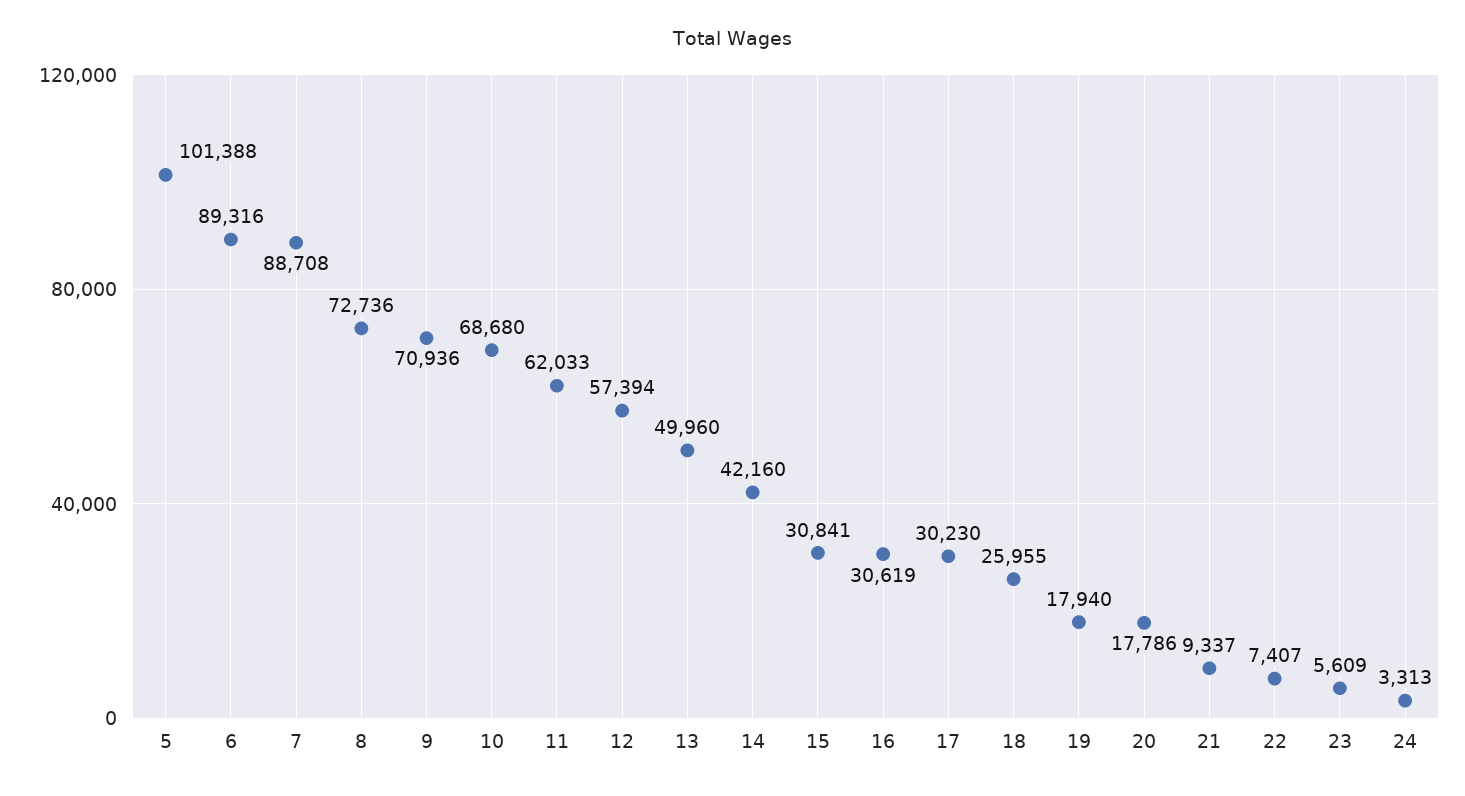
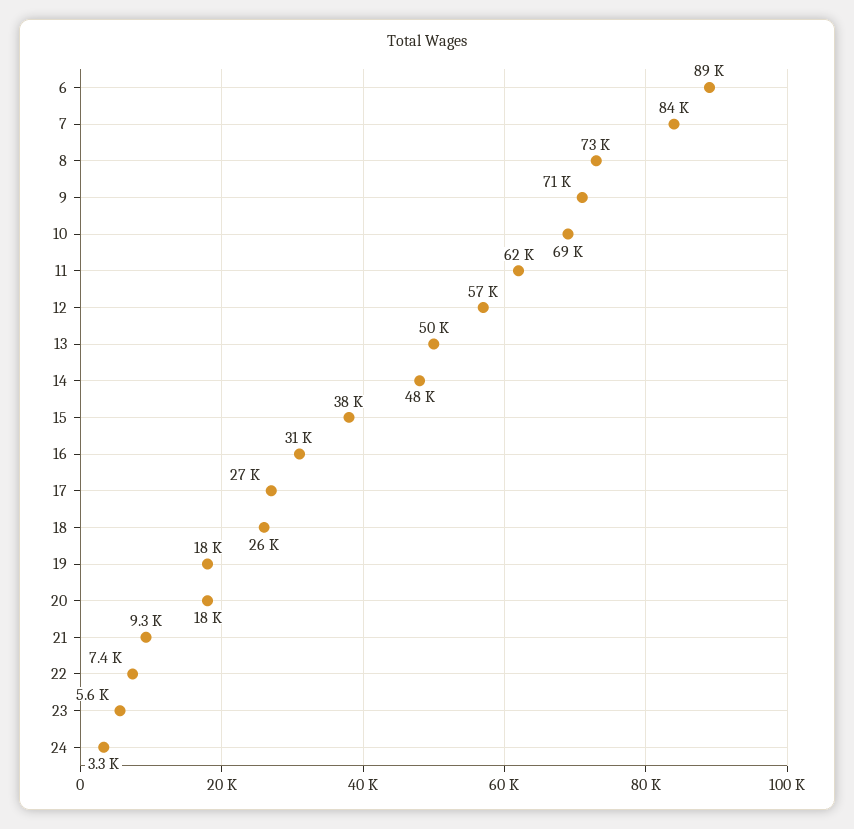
  {
-   "5": 101388,
    "6": 89316,
-   "7": 88708,
+   "7": 84000,
    "8": 72736,
    "9": 70936,
    "10": 68680,
    "11": 62033,
    "12": 57394,
    "13": 49960,
-   "14": 42160,
+   "14": 48000,
-   "15": 30841,
+   "15": 38000,
    "16": 30619,
-   "17": 30230,
+   "17": 27000,
    "18": 25955,
    "19": 17940,
    "20": 17786,
    "21": 9337,
    "22": 7407,
    "23": 5609,
    "24": 3313
  }

